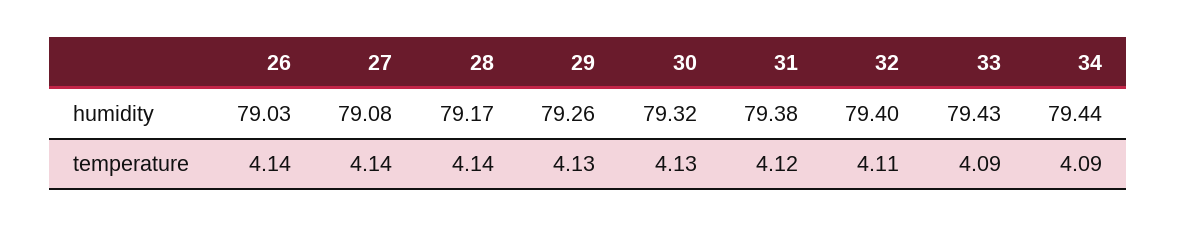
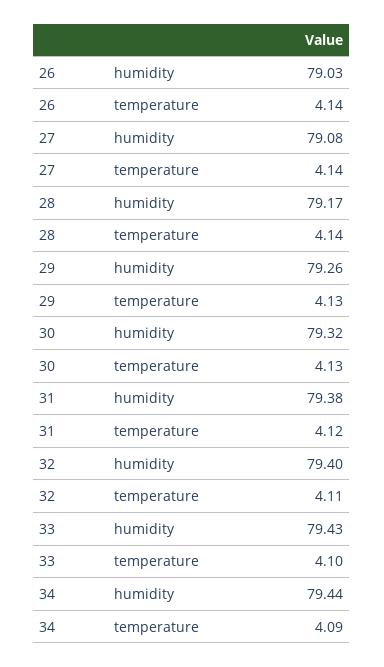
  {
    "26": {
      "humidity": 79.03,
      "temperature": 4.14
    },
    "27": {
      "humidity": 79.08,
      "temperature": 4.14
    },
    "28": {
      "humidity": 79.17,
      "temperature": 4.14
    },
    "29": {
      "humidity": 79.26,
      "temperature": 4.13
    },
    "30": {
      "humidity": 79.32,
      "temperature": 4.13
    },
    "31": {
      "humidity": 79.38,
      "temperature": 4.12
    },
    "32": {
      "humidity": 79.4,
      "temperature": 4.11
    },
    "33": {
      "humidity": 79.43,
-     "temperature": 4.09
+     "temperature": 4.1
    },
    "34": {
      "humidity": 79.44,
      "temperature": 4.09
    }
  }

